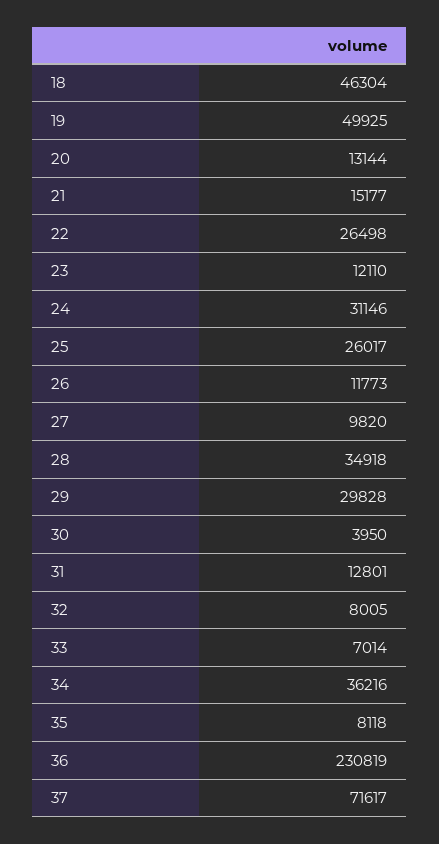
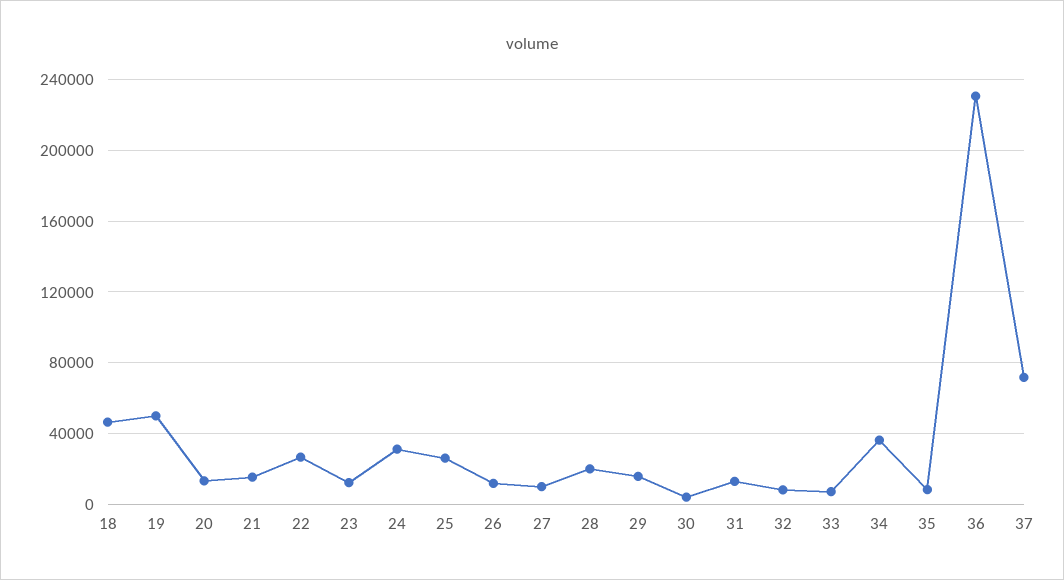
  {
    "18": 46304,
    "19": 49925,
    "20": 13144,
    "21": 15177,
    "22": 26498,
    "23": 12110,
    "24": 31146,
    "25": 26017,
    "26": 11773,
    "27": 9820,
-   "28": 34918,
+   "28": 20000,
-   "29": 29828,
+   "29": 15000,
    "30": 3950,
    "31": 12801,
    "32": 8005,
    "33": 7014,
    "34": 36216,
    "35": 8118,
    "36": 230819,
    "37": 71617
  }

